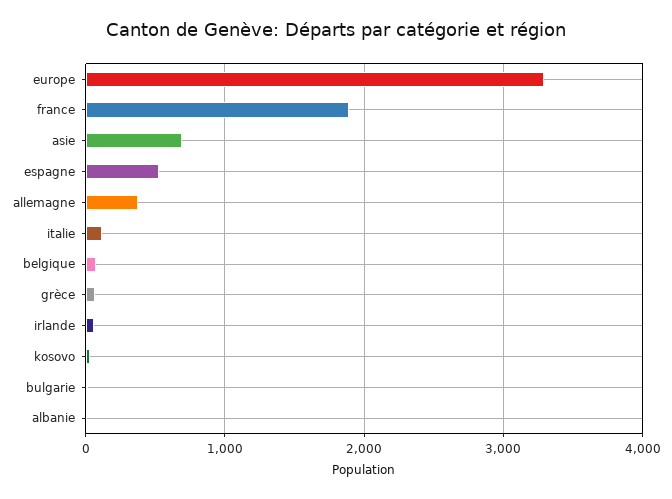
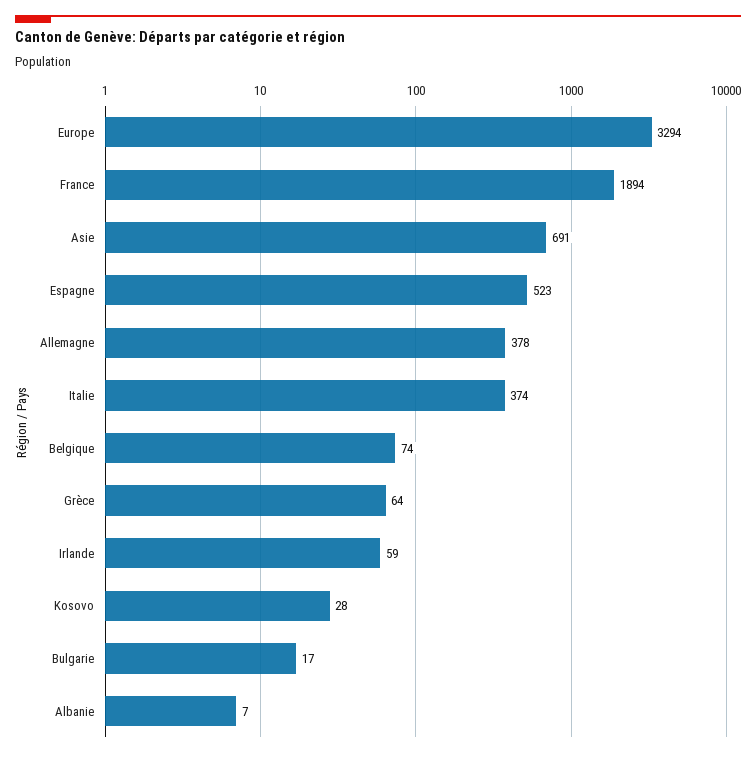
  {
    "europe": 3294,
    "france": 1894,
    "asie": 691,
    "espagne": 523,
    "allemagne": 378,
-   "italie": 100,
+   "italie": 374,
    "belgique": 74,
    "grèce": 64,
    "irlande": 59,
    "kosovo": 28,
    "bulgarie": 17,
    "albanie": 7
  }

